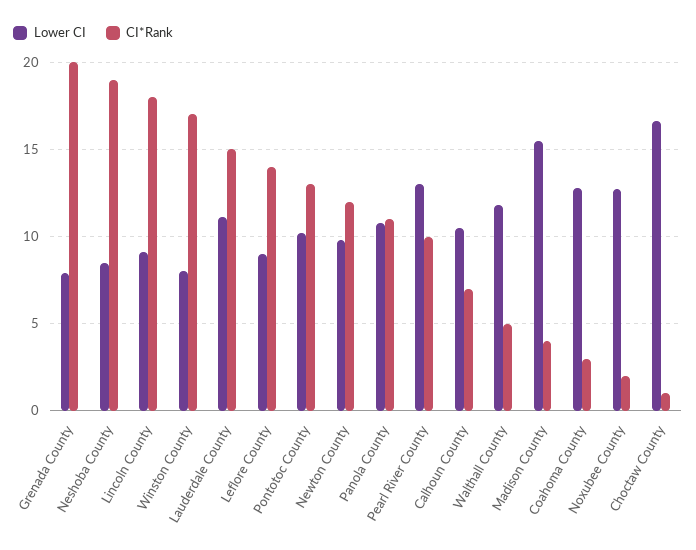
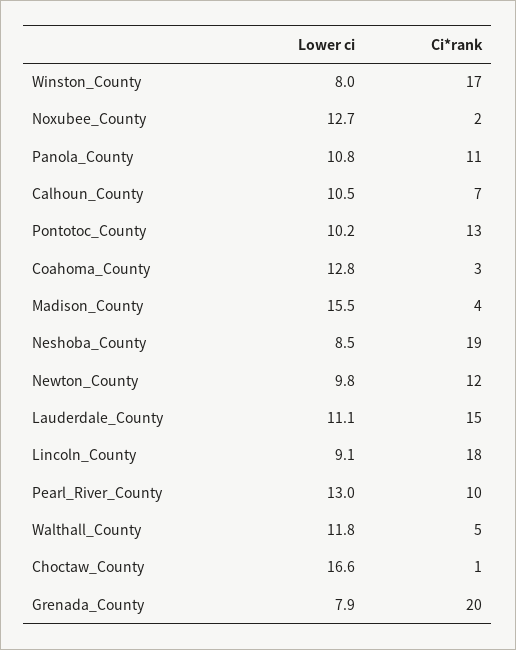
  {
    "Lower CI": {
      "Grenada County": 7.9,
      "Neshoba County": 8.5,
      "Lincoln County": 9.1,
      "Winston County": 8,
      "Lauderdale County": 11.1,
-     "Leflore County": 9,
      "Pontotoc County": 10.2,
      "Newton County": 9.8,
      "Panola County": 10.8,
      "Pearl River County": 13,
      "Calhoun County": 10.5,
      "Walthall County": 11.8,
      "Madison County": 15.5,
      "Coahoma County": 12.8,
      "Noxubee County": 12.7,
      "Choctaw County": 16.6
    },
    "CI*Rank": {
      "Grenada County": 20,
      "Neshoba County": 19,
      "Lincoln County": 18,
      "Winston County": 17,
      "Lauderdale County": 15,
-     "Leflore County": 14,
      "Pontotoc County": 13,
      "Newton County": 12,
      "Panola County": 11,
      "Pearl River County": 10,
      "Calhoun County": 7,
      "Walthall County": 5,
      "Madison County": 4,
      "Coahoma County": 3,
      "Noxubee County": 2,
      "Choctaw County": 1
    }
  }

